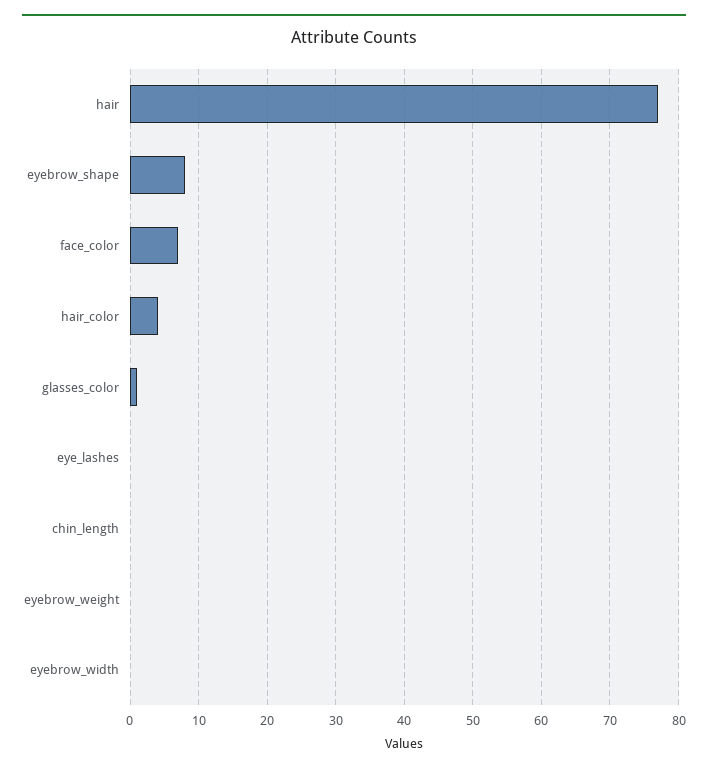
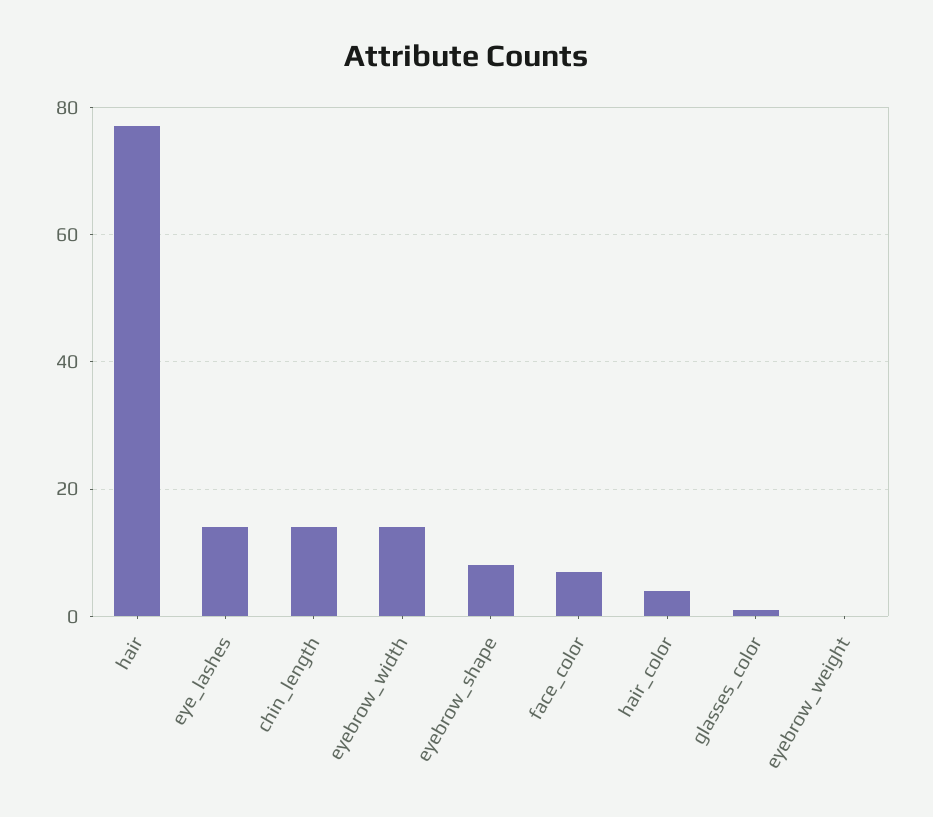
  {
    "hair": 77,
    "eyebrow_shape": 8,
    "face_color": 7,
    "hair_color": 4,
    "glasses_color": 1,
-   "eye_lashes": 0,
+   "eye_lashes": 15,
-   "chin_length": 0,
+   "chin_length": 15,
    "eyebrow_weight": 0,
-   "eyebrow_width": 0
+   "eyebrow_width": 15
  }

